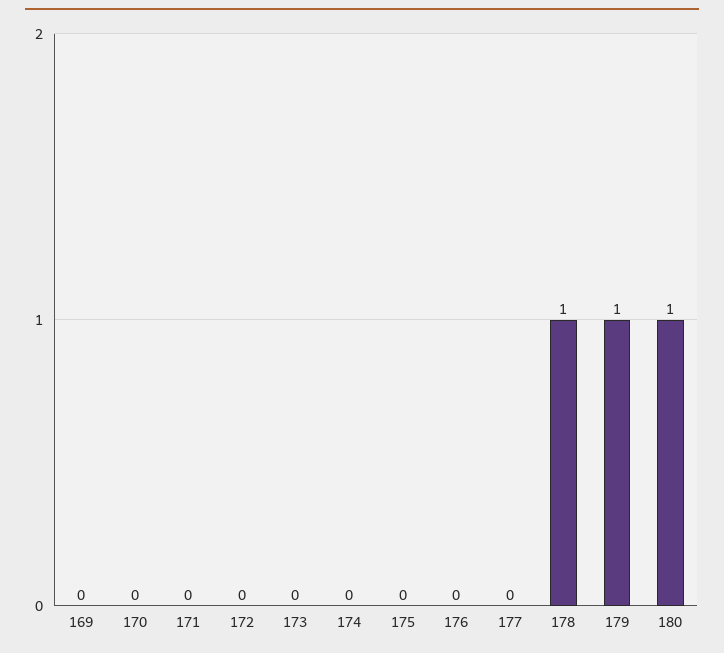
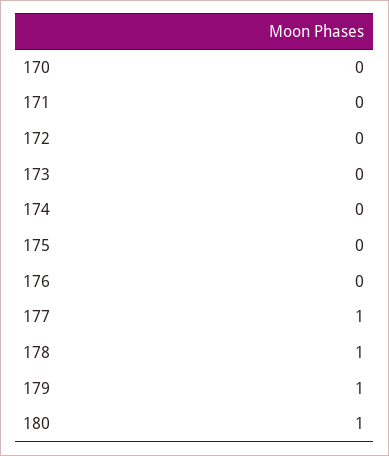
  {
-   "169": 0,
    "170": 0,
    "171": 0,
    "172": 0,
    "173": 0,
    "174": 0,
    "175": 0,
    "176": 0,
-   "177": 0,
+   "177": 1,
    "178": 1,
    "179": 1,
    "180": 1
  }

